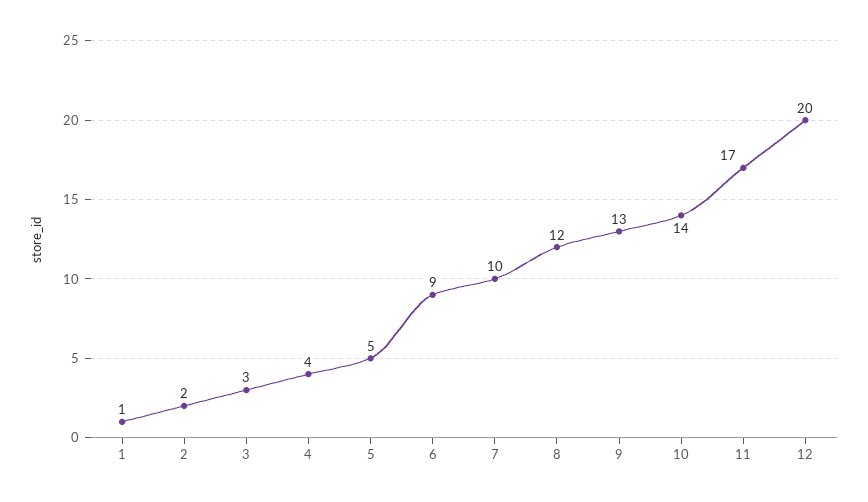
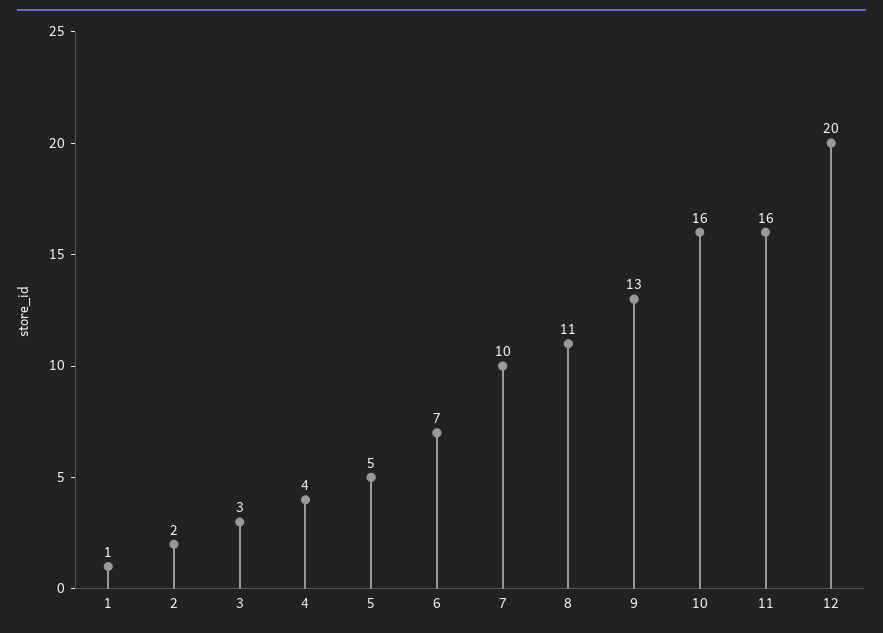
  {
    "1": 1,
    "2": 2,
    "3": 3,
    "4": 4,
    "5": 5,
-   "6": 9,
+   "6": 7,
    "7": 10,
-   "8": 12,
+   "8": 11,
    "9": 13,
-   "10": 14,
+   "10": 16,
-   "11": 17,
+   "11": 16,
    "12": 20
  }

